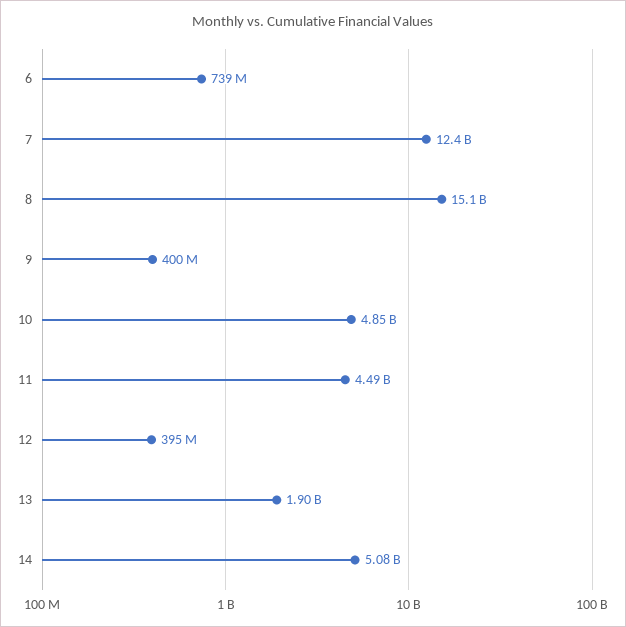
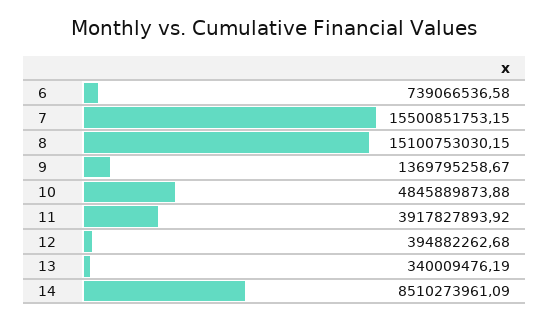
  {
    "6": 739066536.58,
-   "7": 12400000000,
+   "7": 15500851753.15,
    "8": 15100753030.15,
-   "9": 400000000,
+   "9": 1369795258.67,
    "10": 4845889873.88,
-   "11": 4490000000,
+   "11": 3917827893.92,
    "12": 394882262.68,
-   "13": 1900000000,
+   "13": 340009476.19,
-   "14": 5080000000
+   "14": 8510273961.09
  }

